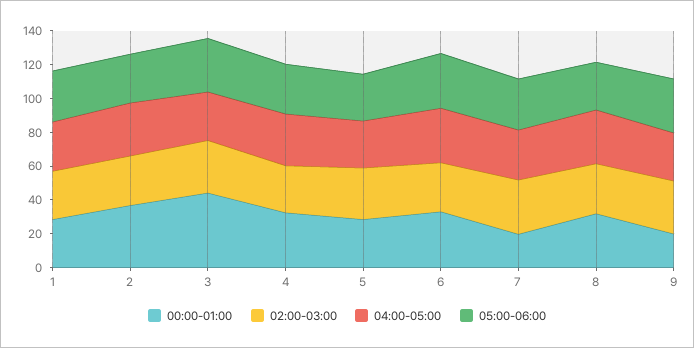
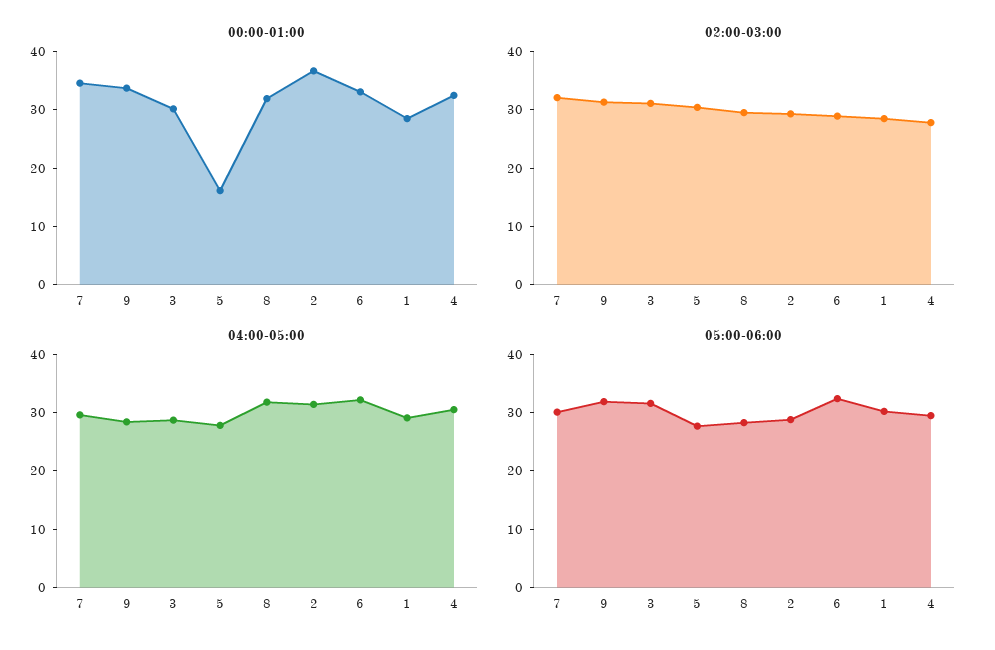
  {
    "00:00-01:00": {
      "1": 28,
      "2": 36,
-     "3": 45,
+     "3": 30,
      "4": 32,
-     "5": 30,
+     "5": 16,
      "6": 34,
-     "7": 20,
+     "7": 34,
      "8": 32,
-     "9": 20
+     "9": 34
    },
    "02:00-03:00": {
      "1": 28,
      "2": 30,
      "3": 32,
      "4": 28,
      "5": 30,
      "6": 28,
      "7": 32,
      "8": 30,
      "9": 32
    },
    "04:00-05:00": {
      "1": 30,
      "2": 32,
      "3": 28,
      "4": 30,
      "5": 28,
      "6": 32,
      "7": 30,
      "8": 32,
      "9": 28
    },
    "05:00-06:00": {
      "1": 30,
      "2": 28,
      "3": 32,
      "4": 30,
      "5": 28,
      "6": 32,
      "7": 30,
      "8": 28,
      "9": 32
    }
  }

